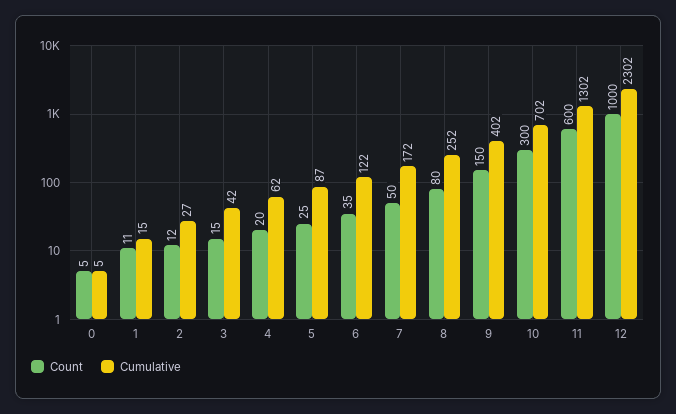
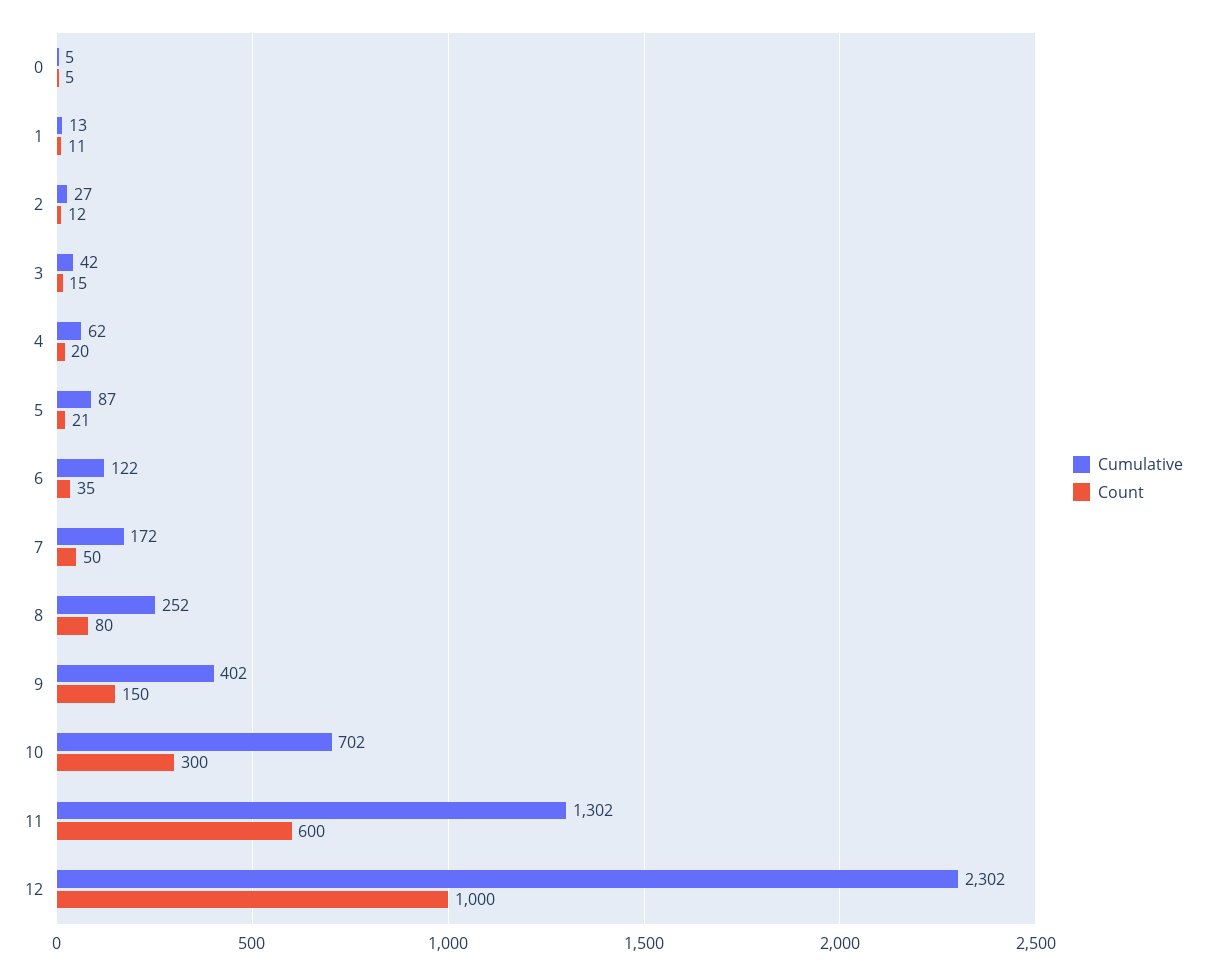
  {
    "Count": {
      "0": 5,
      "1": 11,
      "2": 12,
      "3": 15,
      "4": 20,
-     "5": 25,
+     "5": 21,
      "6": 35,
      "7": 50,
      "8": 80,
      "9": 150,
      "10": 300,
      "11": 600,
      "12": 1000
    },
    "Cumulative": {
      "0": 5,
-     "1": 15,
+     "1": 13,
      "2": 27,
      "3": 42,
      "4": 62,
      "5": 87,
      "6": 122,
      "7": 172,
      "8": 252,
      "9": 402,
      "10": 702,
      "11": 1302,
      "12": 2302
    }
  }

